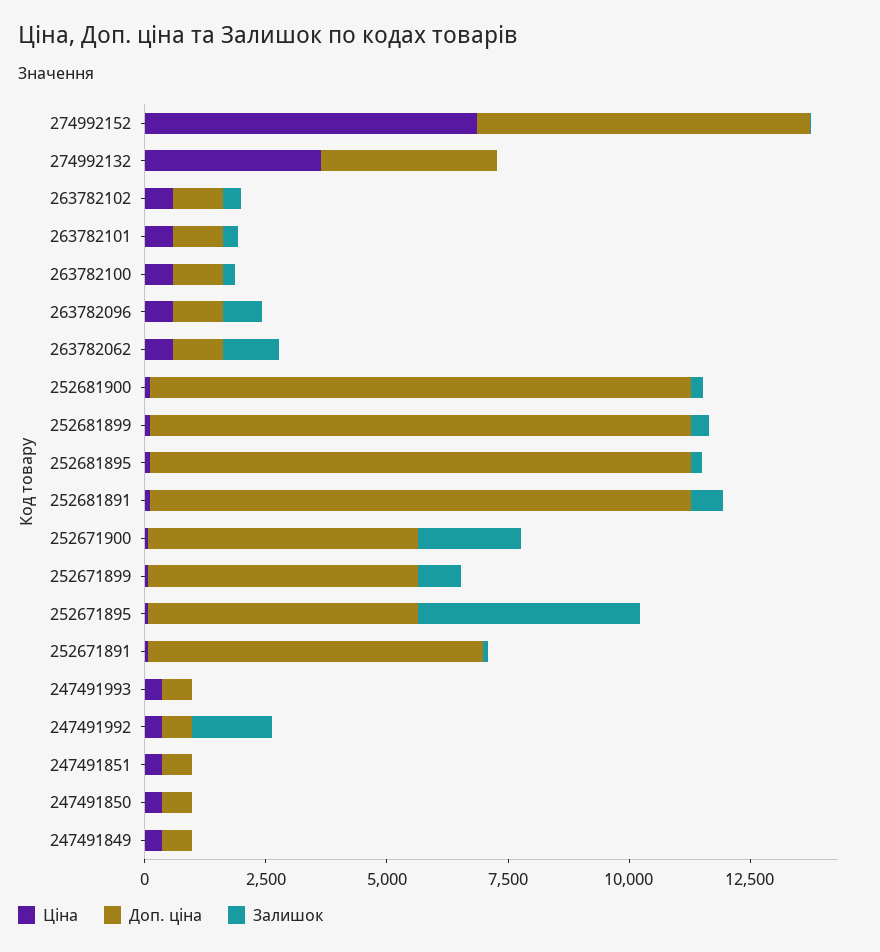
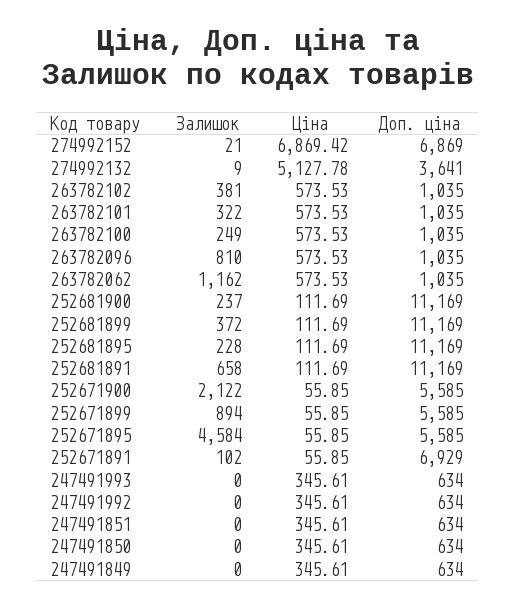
  {
    "Ціна": {
      "274992152": 6869.42,
-     "274992132": 3500,
+     "274992132": 5127.78,
      "263782102": 573.53,
      "263782101": 573.53,
      "263782100": 573.53,
      "263782096": 573.53,
      "263782062": 573.53,
      "252681900": 111.69,
      "252681899": 111.69,
      "252681895": 111.69,
      "252681891": 111.69,
      "252671900": 55.85,
      "252671899": 55.85,
      "252671895": 55.85,
      "252671891": 55.85,
      "247491993": 345.61,
      "247491992": 345.61,
      "247491851": 345.61,
      "247491850": 345.61,
      "247491849": 345.61
    },
    "Доп. ціна": {
      "274992152": 6869,
      "274992132": 3641,
      "263782102": 1035,
      "263782101": 1035,
      "263782100": 1035,
      "263782096": 1035,
      "263782062": 1035,
      "252681900": 11169,
      "252681899": 11169,
      "252681895": 11169,
      "252681891": 11169,
      "252671900": 5585,
      "252671899": 5585,
      "252671895": 5585,
      "252671891": 6929,
      "247491993": 634,
      "247491992": 634,
      "247491851": 634,
      "247491850": 634,
      "247491849": 634
    },
    "Залишок": {
      "274992152": 21,
      "274992132": 9,
      "263782102": 381,
      "263782101": 322,
      "263782100": 249,
      "263782096": 810,
      "263782062": 1162,
      "252681900": 237,
      "252681899": 372,
      "252681895": 228,
      "252681891": 658,
      "252671900": 2122,
      "252671899": 894,
      "252671895": 4584,
      "252671891": 102,
      "247491993": 0,
-     "247491992": 1500,
+     "247491992": 0,
      "247491851": 0,
      "247491850": 0,
      "247491849": 0
    }
  }

